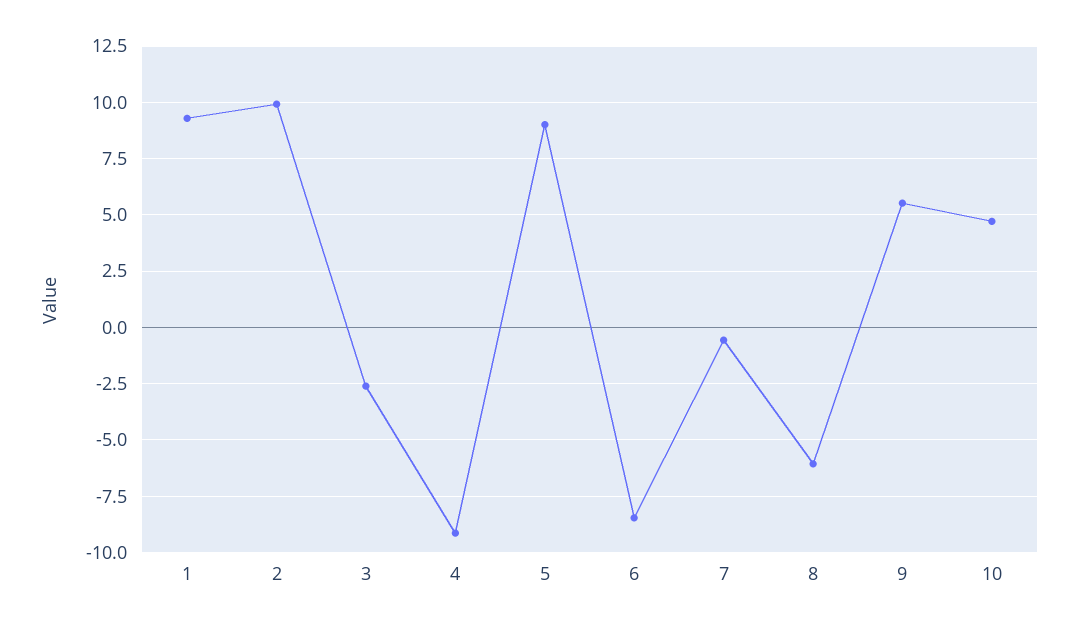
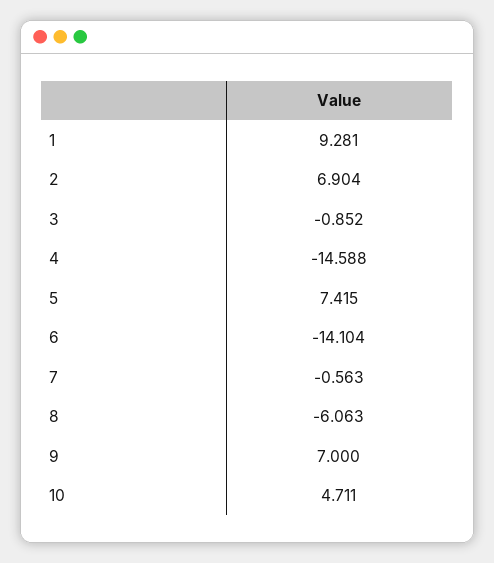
  {
    "1": 9.281,
-   "2": 10,
+   "2": 6.904,
-   "3": -2.5,
+   "3": -0.852,
-   "4": -9,
+   "4": -14.588,
-   "5": 9,
+   "5": 7.415,
-   "6": -8.5,
+   "6": -14.104,
    "7": -0.563,
    "8": -6.063,
-   "9": 5.5,
+   "9": 7,
    "10": 4.711
  }

